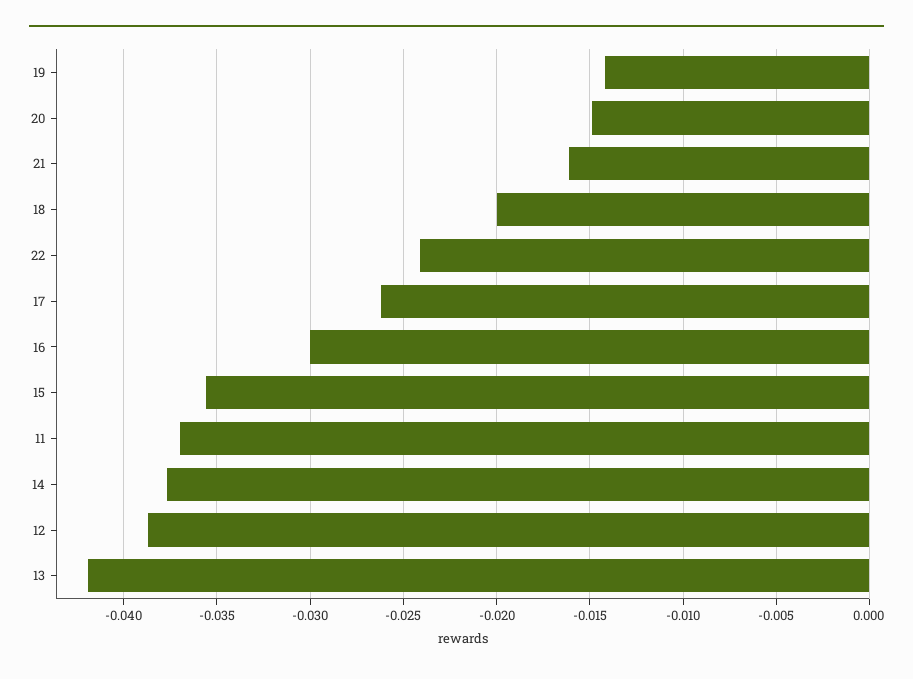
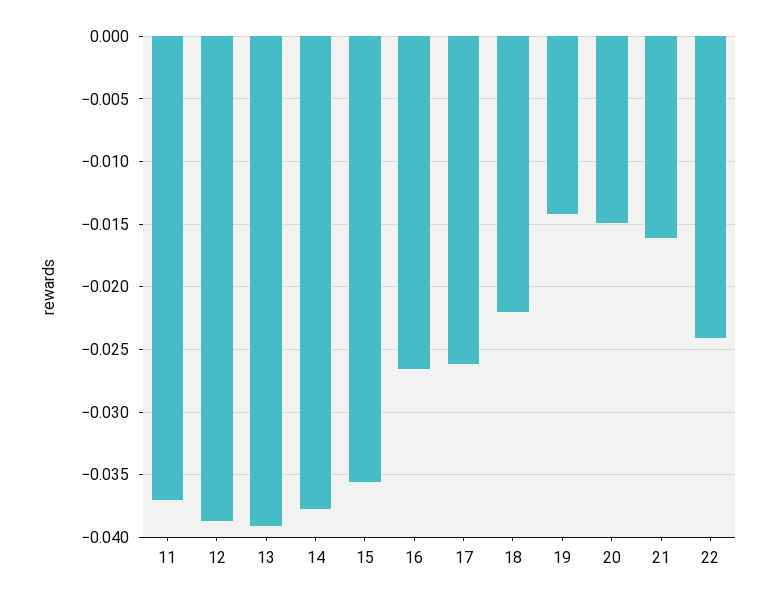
  {
    "19": -0.014,
    "20": -0.015,
    "21": -0.016,
-   "18": -0.02,
+   "18": -0.022,
    "22": -0.024,
    "17": -0.026,
-   "16": -0.03,
+   "16": -0.0265,
    "15": -0.0355,
    "11": -0.037,
    "14": -0.0375,
    "12": -0.0385,
-   "13": -0.042
+   "13": -0.039
  }

